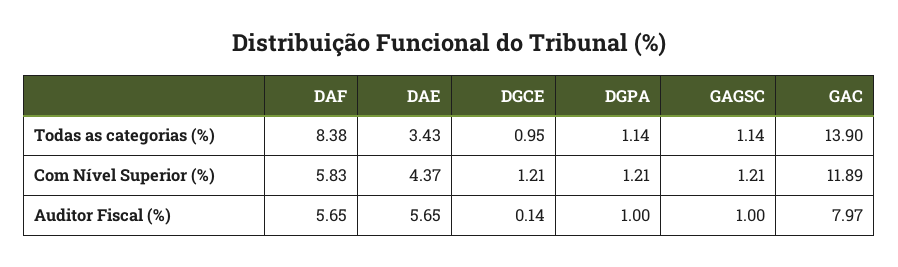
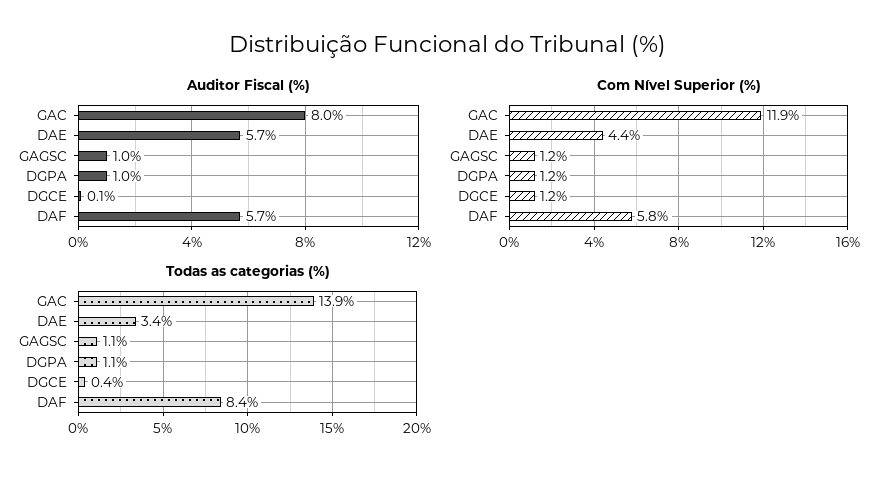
  {
    "Todas as categorias (%)": {
      "DAF": 8.38,
      "DAE": 3.43,
-     "DGCE": 0.95,
+     "DGCE": 0.4,
      "DGPA": 1.14,
      "GAGSC": 1.14,
      "GAC": 13.9
    },
    "Com Nível Superior (%)": {
      "DAF": 5.83,
      "DAE": 4.37,
      "DGCE": 1.21,
      "DGPA": 1.21,
      "GAGSC": 1.21,
      "GAC": 11.89
    },
    "Auditor Fiscal (%)": {
      "DAF": 5.65,
      "DAE": 5.65,
      "DGCE": 0.14,
      "DGPA": 1,
      "GAGSC": 1,
      "GAC": 7.97
    }
  }

